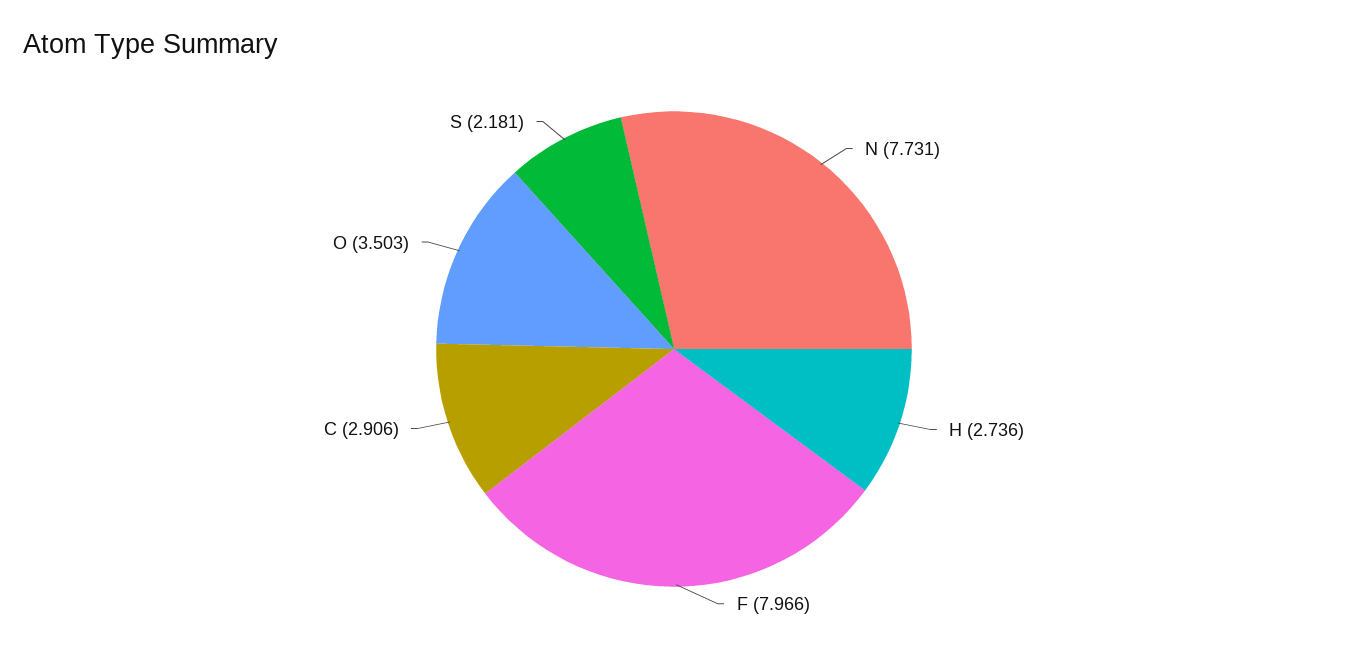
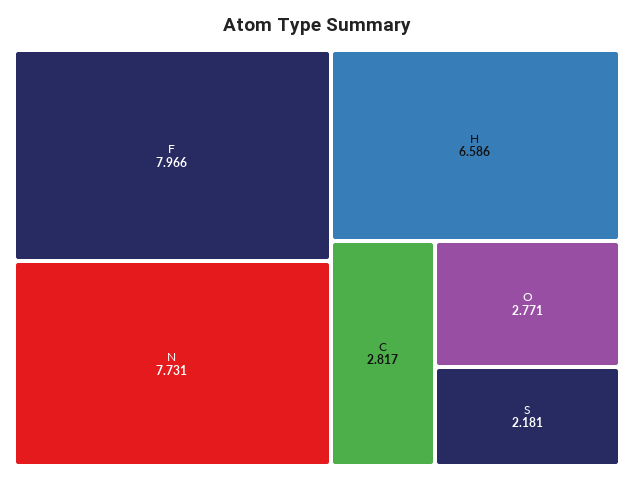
  {
    "N": 7.731,
-   "H": 2.736,
+   "H": 6.586,
    "F": 7.966,
-   "C": 2.906,
+   "C": 2.817,
-   "O": 3.503,
+   "O": 2.771,
    "S": 2.181
  }

